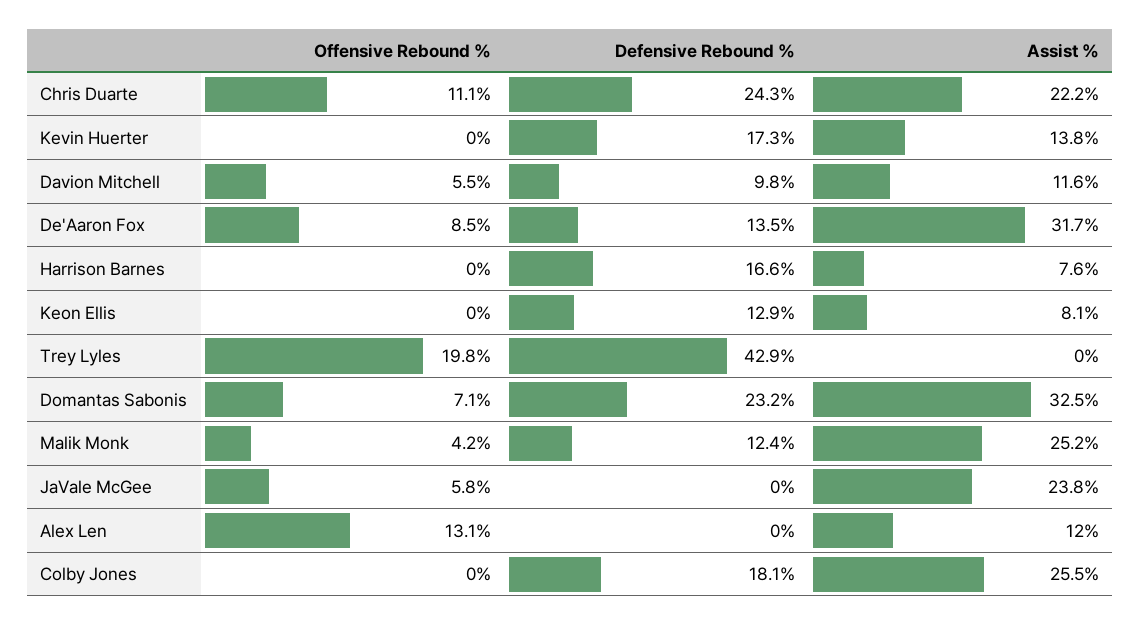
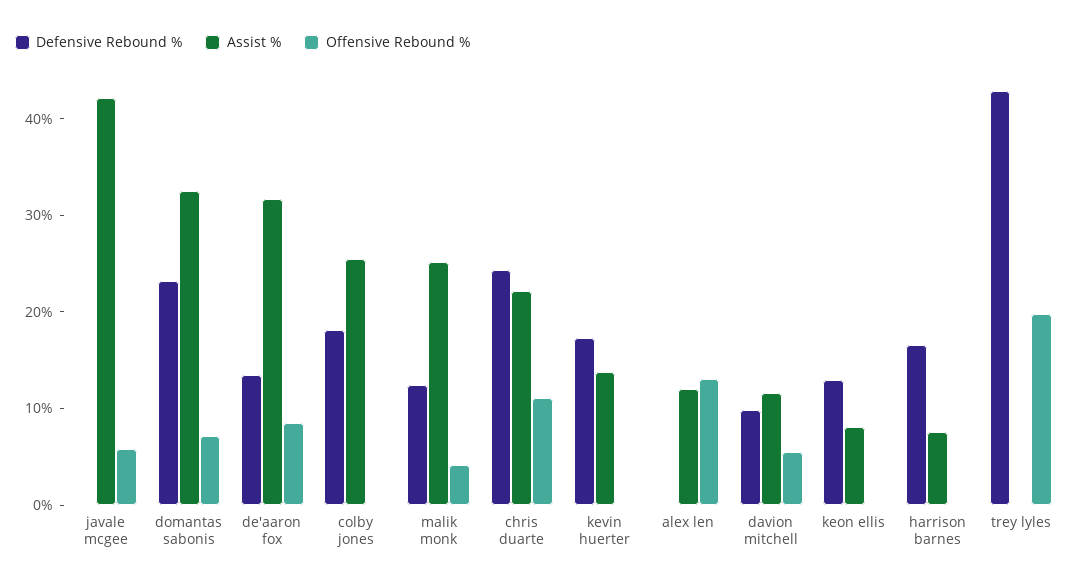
  {
    "Offensive Rebound %": {
      "Chris Duarte": 11.1,
      "Kevin Huerter": 0,
      "Davion Mitchell": 5.5,
      "De'Aaron Fox": 8.5,
      "Harrison Barnes": 0,
      "Keon Ellis": 0,
      "Trey Lyles": 19.8,
      "Domantas Sabonis": 7.1,
      "Malik Monk": 4.2,
      "JaVale McGee": 5.8,
      "Alex Len": 13.1,
      "Colby Jones": 0
    },
    "Defensive Rebound %": {
      "Chris Duarte": 24.3,
      "Kevin Huerter": 17.3,
      "Davion Mitchell": 9.8,
      "De'Aaron Fox": 13.5,
      "Harrison Barnes": 16.6,
      "Keon Ellis": 12.9,
      "Trey Lyles": 42.9,
      "Domantas Sabonis": 23.2,
      "Malik Monk": 12.4,
      "JaVale McGee": 0,
      "Alex Len": 0,
      "Colby Jones": 18.1
    },
    "Assist %": {
      "Chris Duarte": 22.2,
      "Kevin Huerter": 13.8,
      "Davion Mitchell": 11.6,
      "De'Aaron Fox": 31.7,
      "Harrison Barnes": 7.6,
      "Keon Ellis": 8.1,
      "Trey Lyles": 0,
      "Domantas Sabonis": 32.5,
      "Malik Monk": 25.2,
-     "JaVale McGee": 23.8,
+     "JaVale McGee": 42,
      "Alex Len": 12,
      "Colby Jones": 25.5
    }
  }

